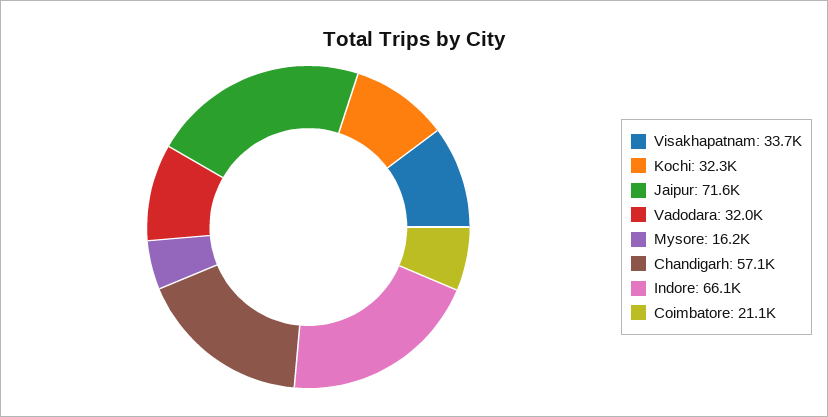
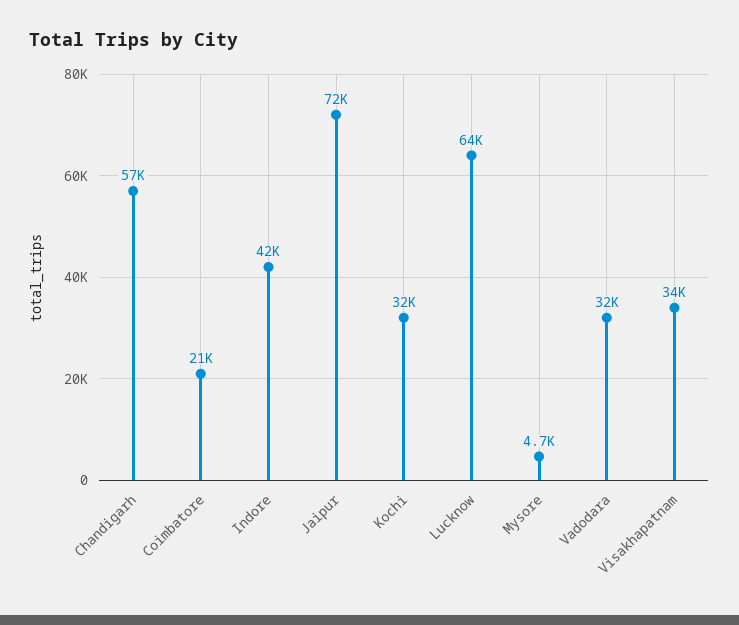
  {
    "Visakhapatnam": 33700,
    "Kochi": 32300,
    "Jaipur": 71600,
    "Vadodara": 32000,
-   "Mysore": 16200,
+   "Mysore": 4700,
    "Chandigarh": 57100,
-   "Indore": 66100,
+   "Indore": 42000,
-   "Coimbatore": 21100
+   "Coimbatore": 21100,
+   "Lucknow": 64000
  }

